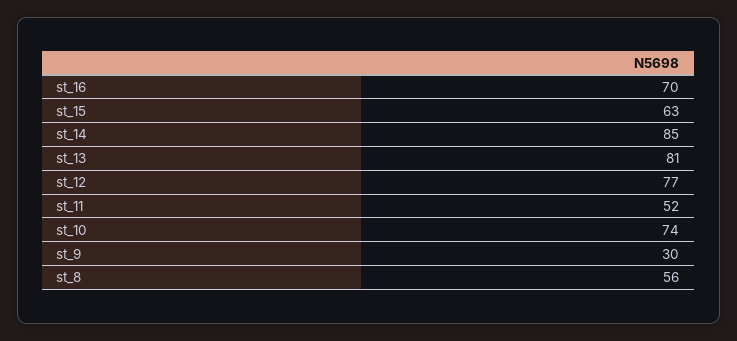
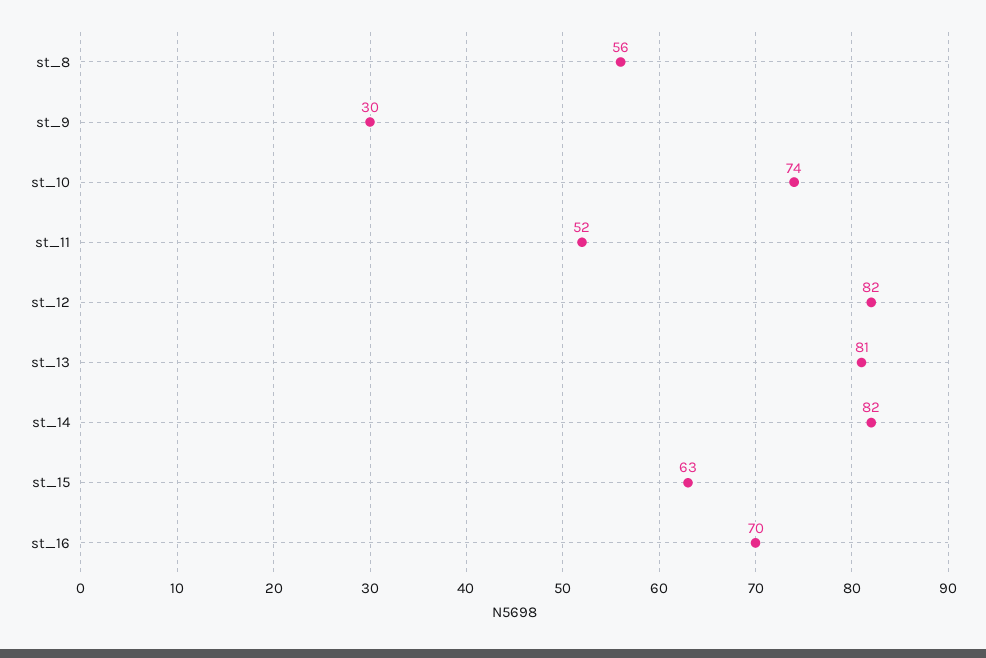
  {
    "st_16": 70,
    "st_15": 63,
-   "st_14": 85,
+   "st_14": 82,
    "st_13": 81,
-   "st_12": 77,
+   "st_12": 82,
    "st_11": 52,
    "st_10": 74,
    "st_9": 30,
    "st_8": 56
  }

